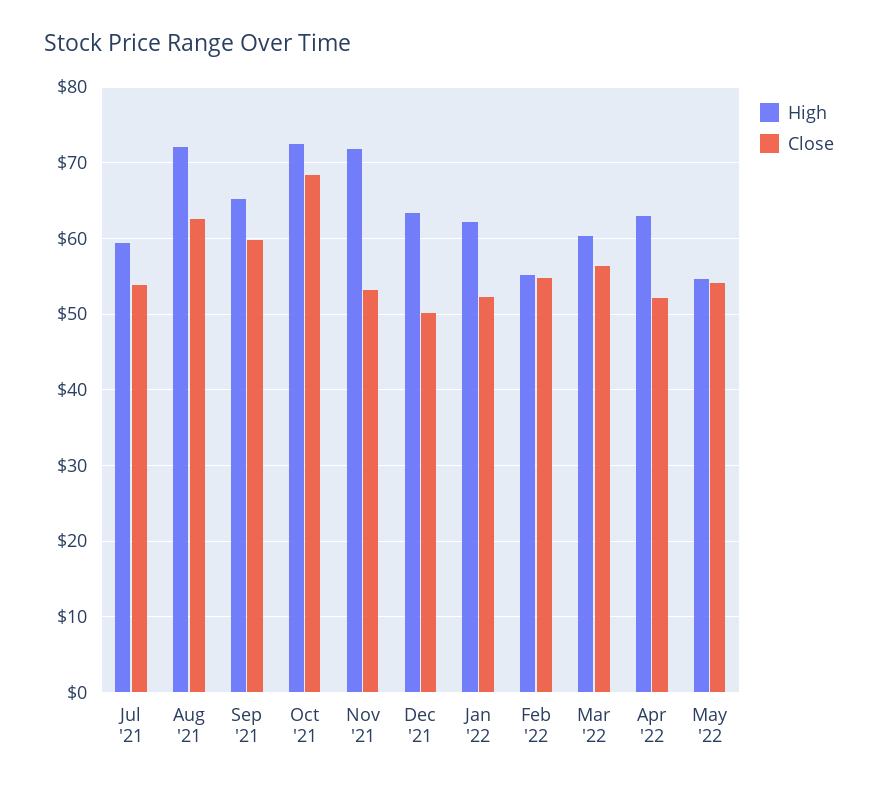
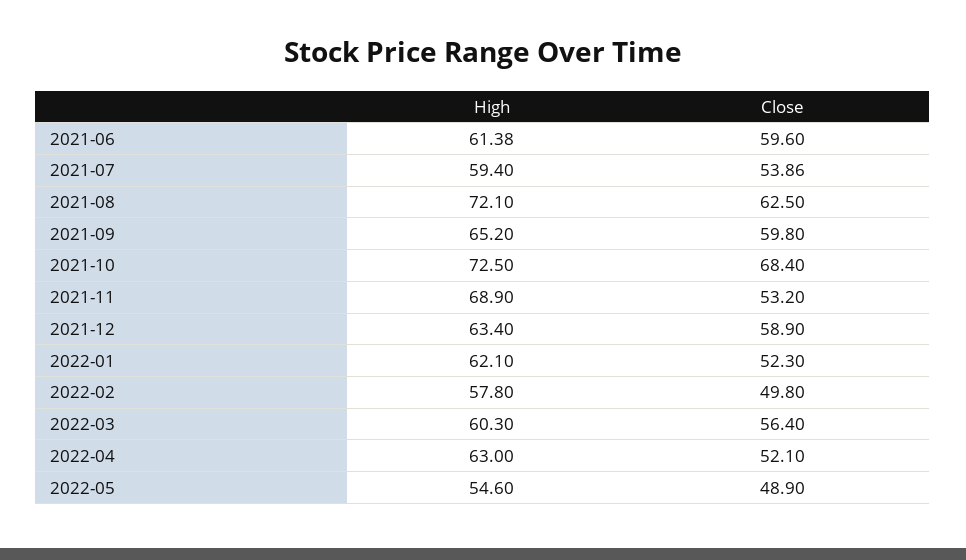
  {
    "High": {
      "Jul '21": 59.4,
      "Aug '21": 72.1,
      "Sep '21": 65.2,
      "Oct '21": 72.5,
-     "Nov '21": 72,
+     "Nov '21": 68.9,
      "Dec '21": 63.4,
      "Jan '22": 62.1,
-     "Feb '22": 55,
+     "Feb '22": 57.8,
      "Mar '22": 60.3,
      "Apr '22": 63,
-     "May '22": 54.6
+     "May '22": 54.6,
+     "2021-06": 61.38
    },
    "Close": {
      "Jul '21": 53.86,
      "Aug '21": 62.5,
      "Sep '21": 59.8,
      "Oct '21": 68.4,
      "Nov '21": 53.2,
-     "Dec '21": 50,
+     "Dec '21": 58.9,
      "Jan '22": 52.3,
-     "Feb '22": 55,
+     "Feb '22": 49.8,
      "Mar '22": 56.4,
      "Apr '22": 52.1,
-     "May '22": 54
+     "May '22": 48.9,
+     "2021-06": 59.6
    }
  }

